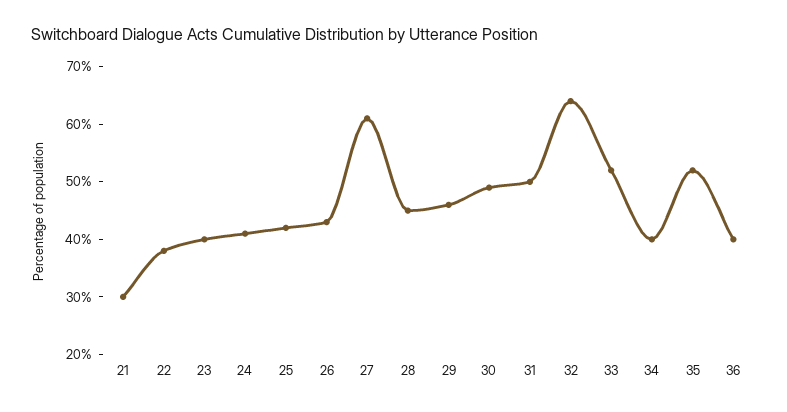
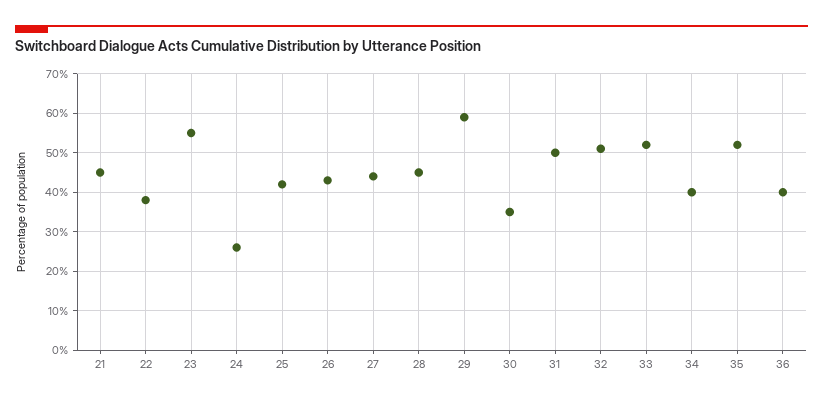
  {
-   "21": 30,
+   "21": 45,
    "22": 40,
-   "23": 40,
+   "23": 55,
-   "24": 40,
+   "24": 25,
    "25": 40,
    "26": 45,
-   "27": 60,
+   "27": 45,
    "28": 45,
-   "29": 45,
+   "29": 60,
-   "30": 50,
+   "30": 35,
    "31": 50,
-   "32": 65,
+   "32": 50,
    "33": 50,
    "34": 40,
    "35": 50,
    "36": 40
  }

